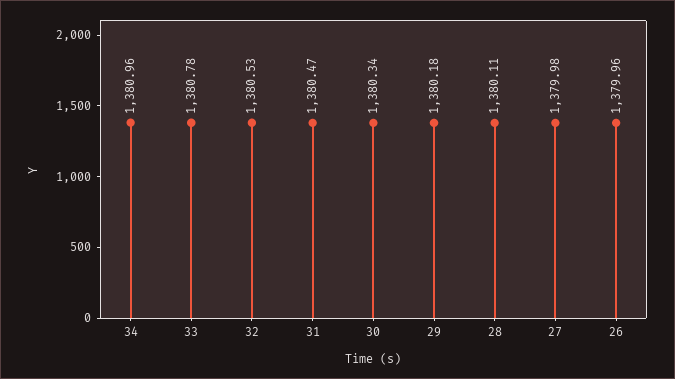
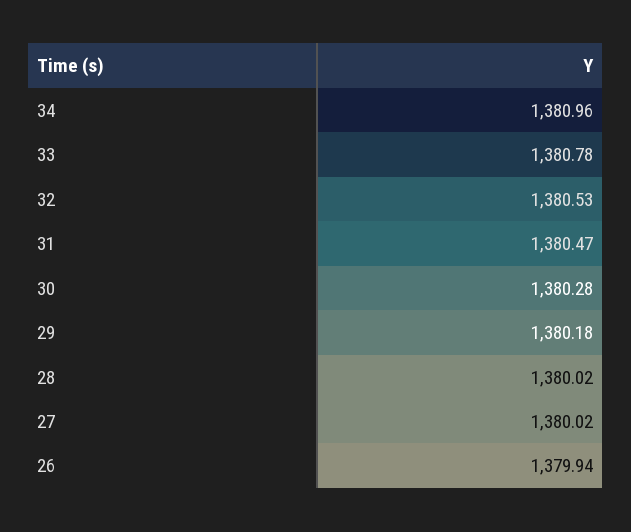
  {
    "34": 1380.96,
    "33": 1380.78,
    "32": 1380.53,
    "31": 1380.47,
-   "30": 1380.34,
+   "30": 1380.28,
    "29": 1380.18,
-   "28": 1380.11,
+   "28": 1380.02,
-   "27": 1379.98,
+   "27": 1380.02,
-   "26": 1379.96
+   "26": 1379.94
  }

